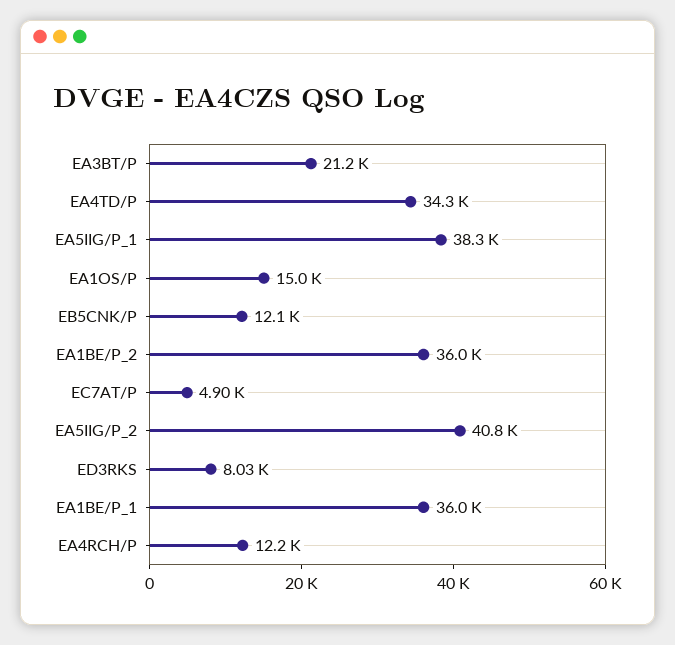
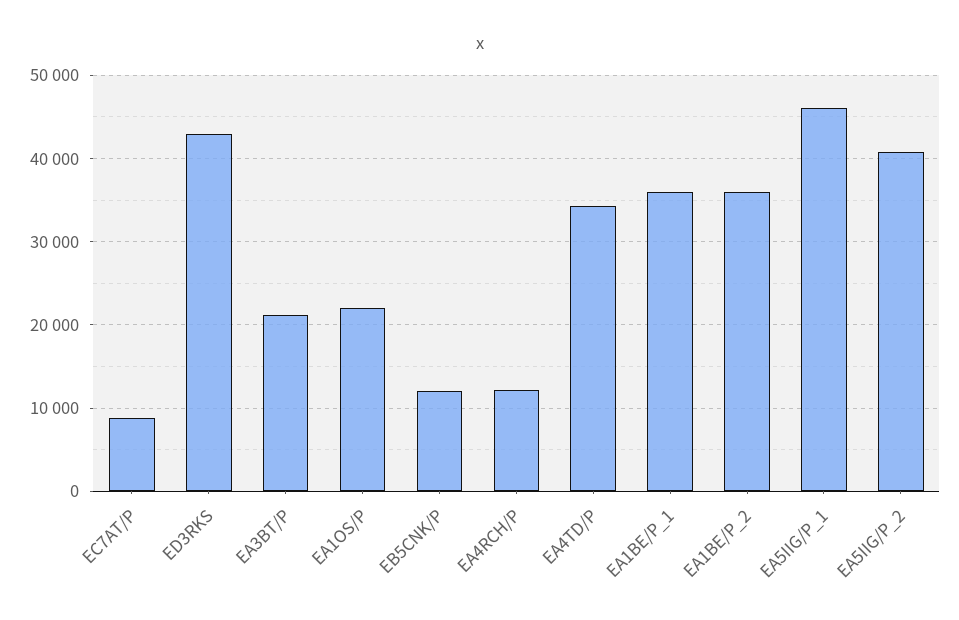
  {
    "EA3BT/P": 21200,
    "EA4TD/P": 34300,
-   "EA5IIG/P_1": 38300,
+   "EA5IIG/P_1": 46000,
-   "EA1OS/P": 15000,
+   "EA1OS/P": 22000,
    "EB5CNK/P": 12100,
    "EA1BE/P_2": 36000,
-   "EC7AT/P": 4900,
+   "EC7AT/P": 9000,
    "EA5IIG/P_2": 40800,
-   "ED3RKS": 8030,
+   "ED3RKS": 43000,
    "EA1BE/P_1": 36000,
    "EA4RCH/P": 12200
  }

